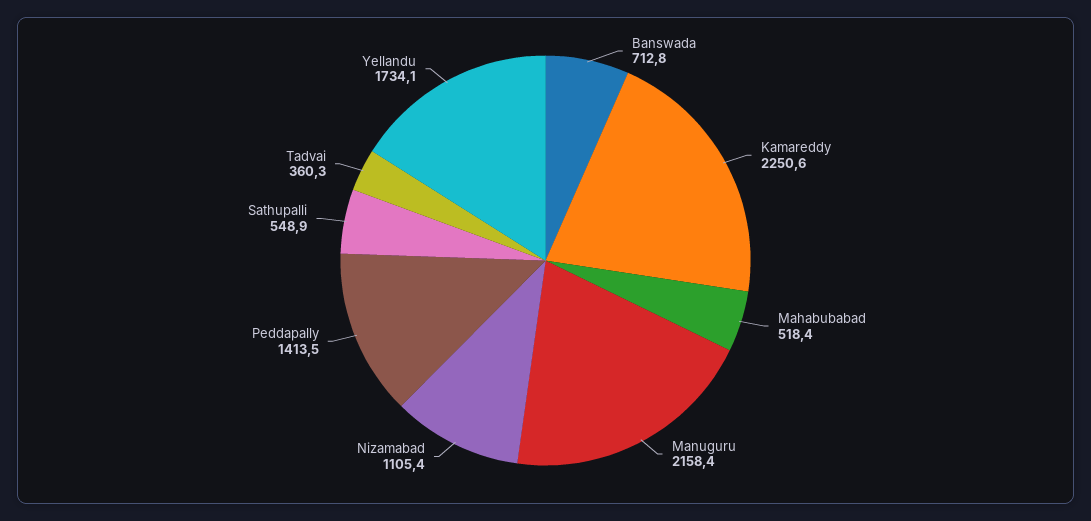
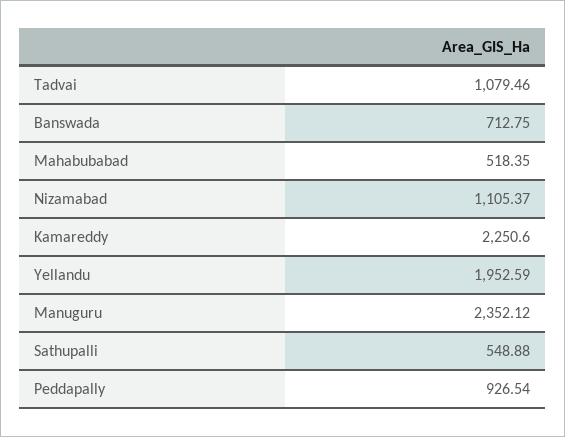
  {
    "Banswada": 712.75,
    "Kamareddy": 2250.6,
    "Mahabubabad": 518.35,
-   "Manuguru": 2158.4,
+   "Manuguru": 2352.12,
    "Nizamabad": 1105.37,
-   "Peddapally": 1413.5,
+   "Peddapally": 926.54,
    "Sathupalli": 548.88,
-   "Tadvai": 360.3,
+   "Tadvai": 1079.46,
-   "Yellandu": 1734.1
+   "Yellandu": 1952.59
  }

